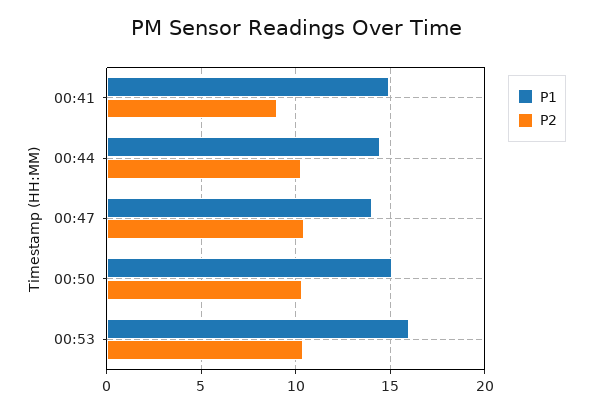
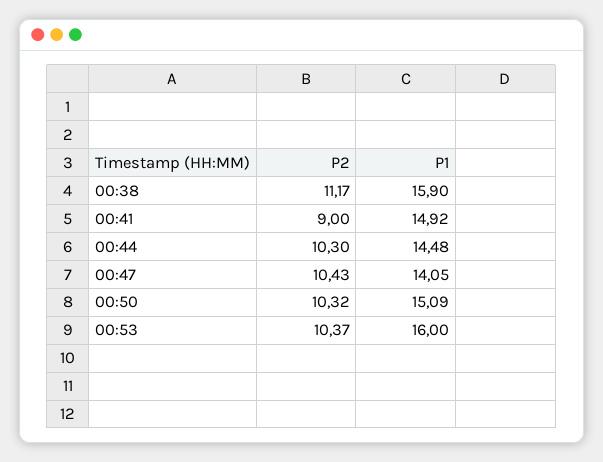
  {
    "P1": {
      "00:41": 14.92,
      "00:44": 14.48,
      "00:47": 14.05,
      "00:50": 15.09,
-     "00:53": 16
+     "00:53": 16,
+     "00:38": 15.9
    },
    "P2": {
      "00:41": 9,
      "00:44": 10.3,
      "00:47": 10.43,
      "00:50": 10.32,
-     "00:53": 10.37
+     "00:53": 10.37,
+     "00:38": 11.17
    }
  }

